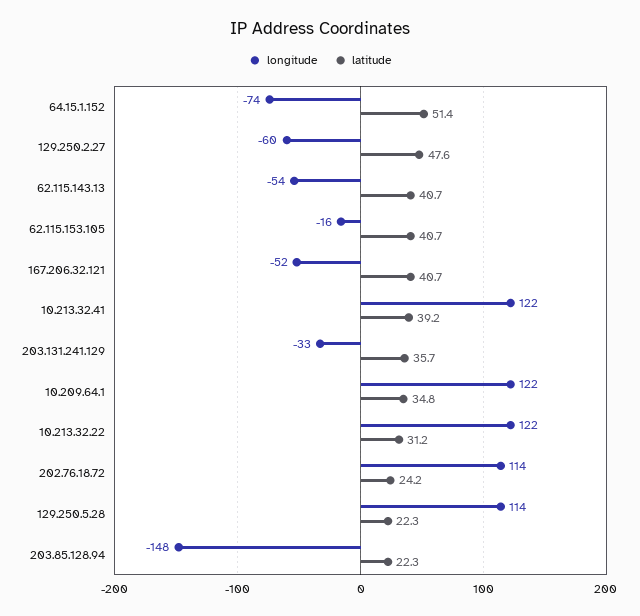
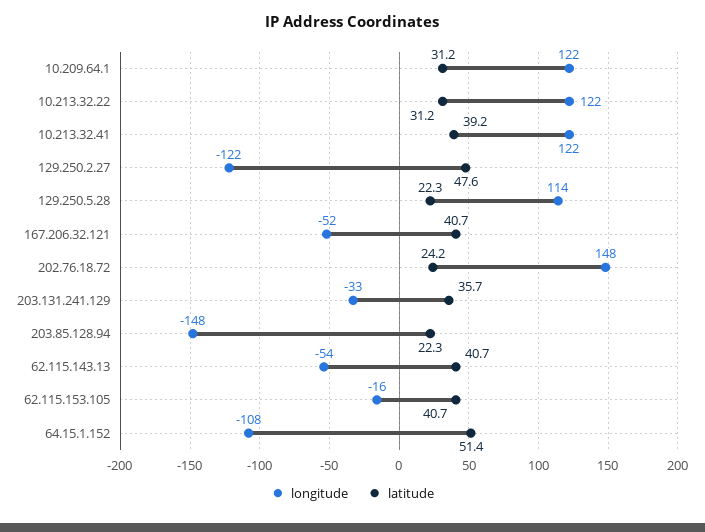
  {
    "longitude": {
-     "64.15.1.152": -74,
+     "64.15.1.152": -108,
-     "129.250.2.27": -60,
+     "129.250.2.27": -122,
      "62.115.143.13": -54,
      "62.115.153.105": -16,
      "167.206.32.121": -52,
      "10.213.32.41": 122,
      "203.131.241.129": -33,
      "10.209.64.1": 122,
      "10.213.32.22": 122,
-     "202.76.18.72": 114,
+     "202.76.18.72": 148,
      "129.250.5.28": 114,
      "203.85.128.94": -148
    },
    "latitude": {
      "64.15.1.152": 51.4,
      "129.250.2.27": 47.6,
      "62.115.143.13": 40.7,
      "62.115.153.105": 40.7,
      "167.206.32.121": 40.7,
      "10.213.32.41": 39.2,
      "203.131.241.129": 35.7,
-     "10.209.64.1": 34.8,
+     "10.209.64.1": 31.2,
      "10.213.32.22": 31.2,
      "202.76.18.72": 24.2,
      "129.250.5.28": 22.3,
      "203.85.128.94": 22.3
    }
  }

